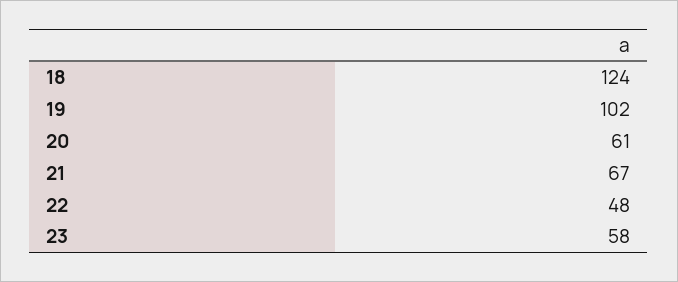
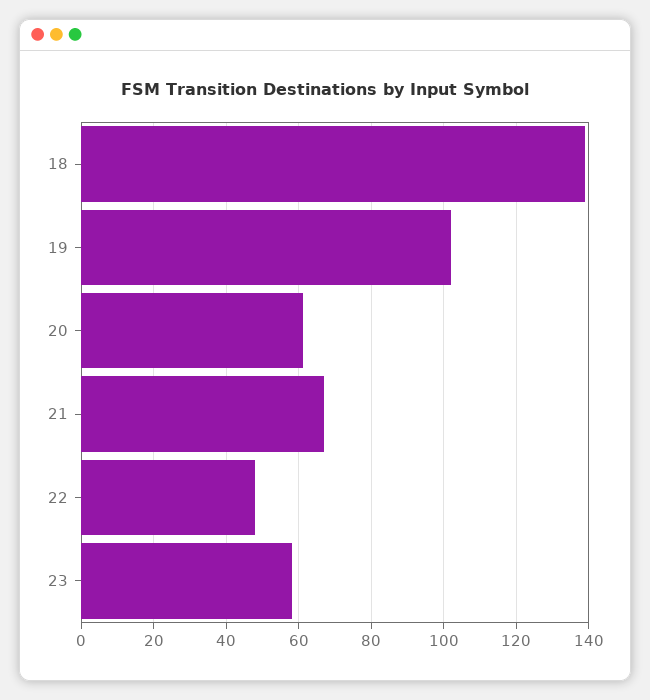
  {
-   "18": 124,
+   "18": 140,
    "19": 102,
    "20": 61,
    "21": 67,
    "22": 48,
    "23": 58
  }

